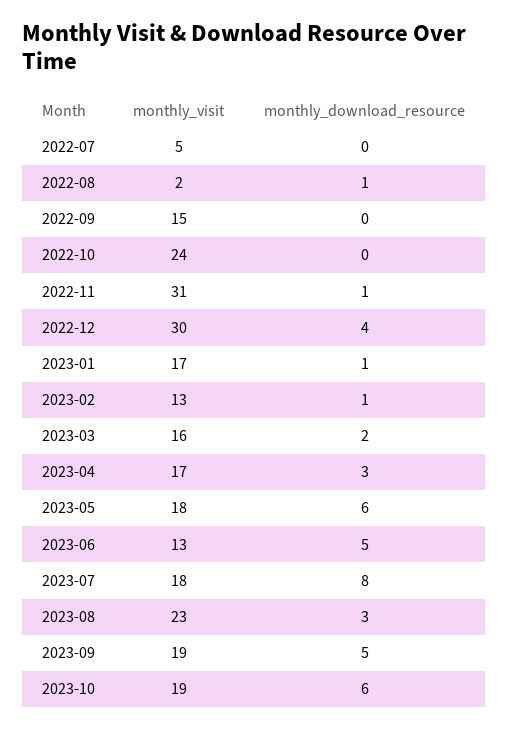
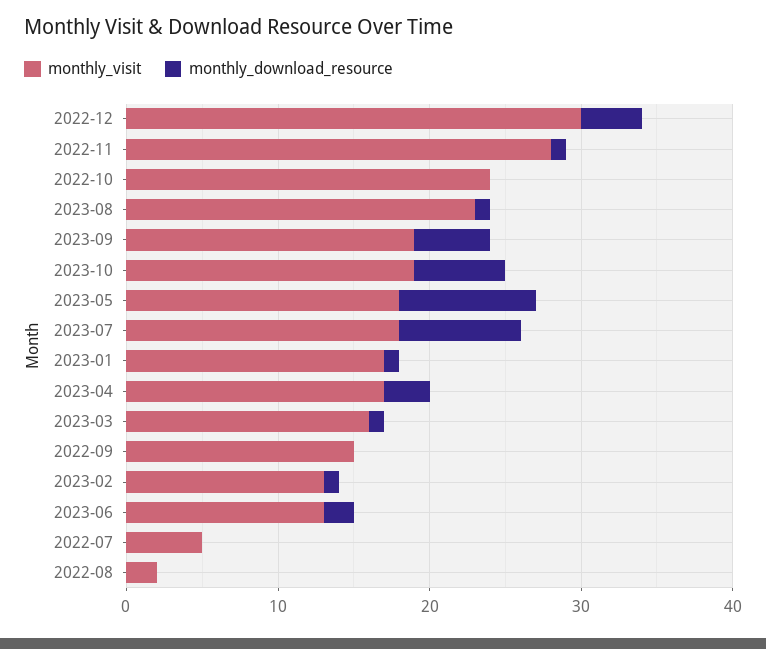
  {
    "monthly_visit": {
      "2022-07": 5,
      "2022-08": 2,
      "2022-09": 15,
      "2022-10": 24,
-     "2022-11": 31,
+     "2022-11": 28,
      "2022-12": 30,
      "2023-01": 17,
      "2023-02": 13,
      "2023-03": 16,
      "2023-04": 17,
      "2023-05": 18,
      "2023-06": 13,
      "2023-07": 18,
      "2023-08": 23,
      "2023-09": 19,
      "2023-10": 19
    },
    "monthly_download_resource": {
      "2022-07": 0,
-     "2022-08": 1,
+     "2022-08": 0,
      "2022-09": 0,
      "2022-10": 0,
      "2022-11": 1,
      "2022-12": 4,
      "2023-01": 1,
      "2023-02": 1,
-     "2023-03": 2,
+     "2023-03": 1,
      "2023-04": 3,
-     "2023-05": 6,
+     "2023-05": 9,
-     "2023-06": 5,
+     "2023-06": 2,
      "2023-07": 8,
-     "2023-08": 3,
+     "2023-08": 1,
      "2023-09": 5,
      "2023-10": 6
    }
  }

